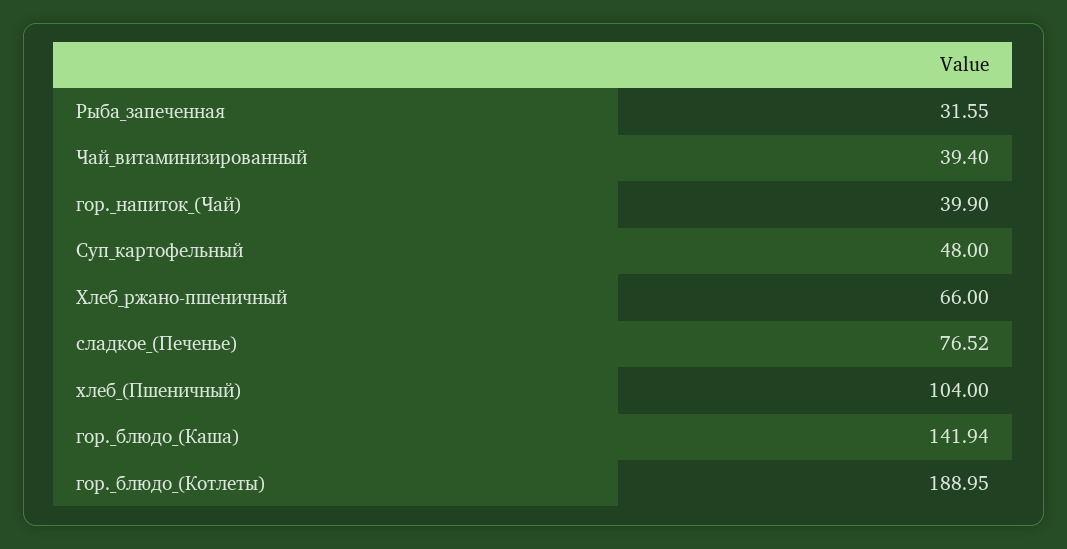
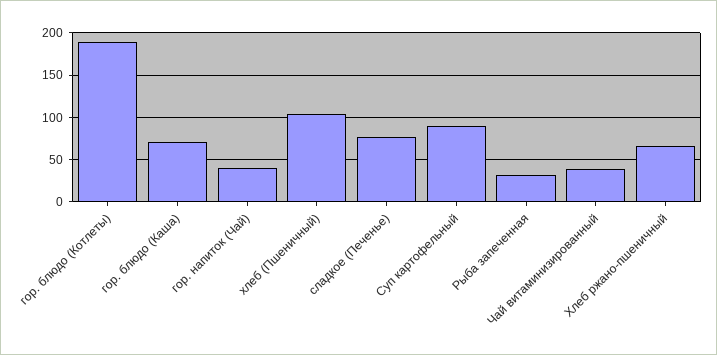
  {
    "Рыба_запеченная": 31.55,
    "Чай_витаминизированный": 39.4,
    "гор._напиток_(Чай)": 39.9,
-   "Суп_картофельный": 48,
+   "Суп_картофельный": 90,
    "Хлеб_ржано-пшеничный": 66,
    "сладкое_(Печенье)": 76.52,
    "хлеб_(Пшеничный)": 104,
-   "гор._блюдо_(Каша)": 141.94,
+   "гор._блюдо_(Каша)": 70,
    "гор._блюдо_(Котлеты)": 188.95
  }

